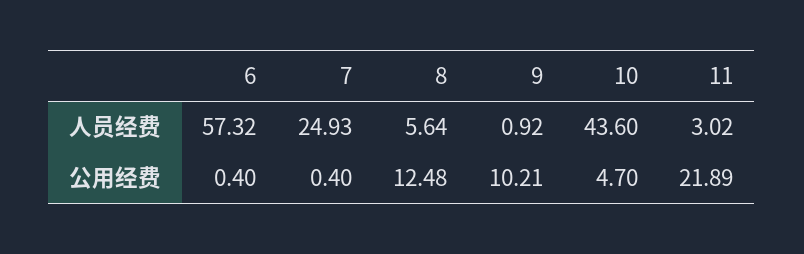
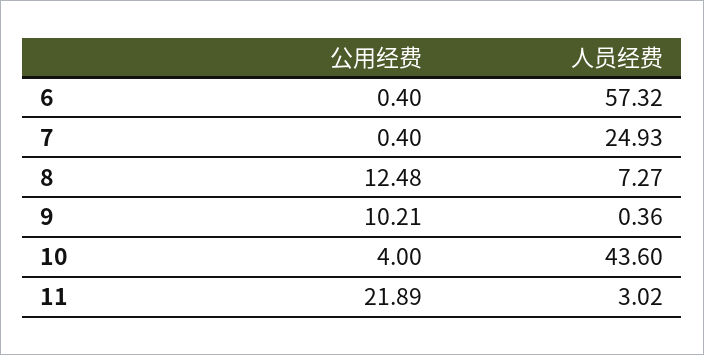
  {
    "6": {
      "人员经费": 57.32,
      "公用经费": 0.4
    },
    "7": {
      "人员经费": 24.93,
      "公用经费": 0.4
    },
    "8": {
-     "人员经费": 5.64,
+     "人员经费": 7.27,
      "公用经费": 12.48
    },
    "9": {
-     "人员经费": 0.92,
+     "人员经费": 0.36,
      "公用经费": 10.21
    },
    "10": {
      "人员经费": 43.6,
-     "公用经费": 4.7
+     "公用经费": 4
    },
    "11": {
      "人员经费": 3.02,
      "公用经费": 21.89
    }
  }

